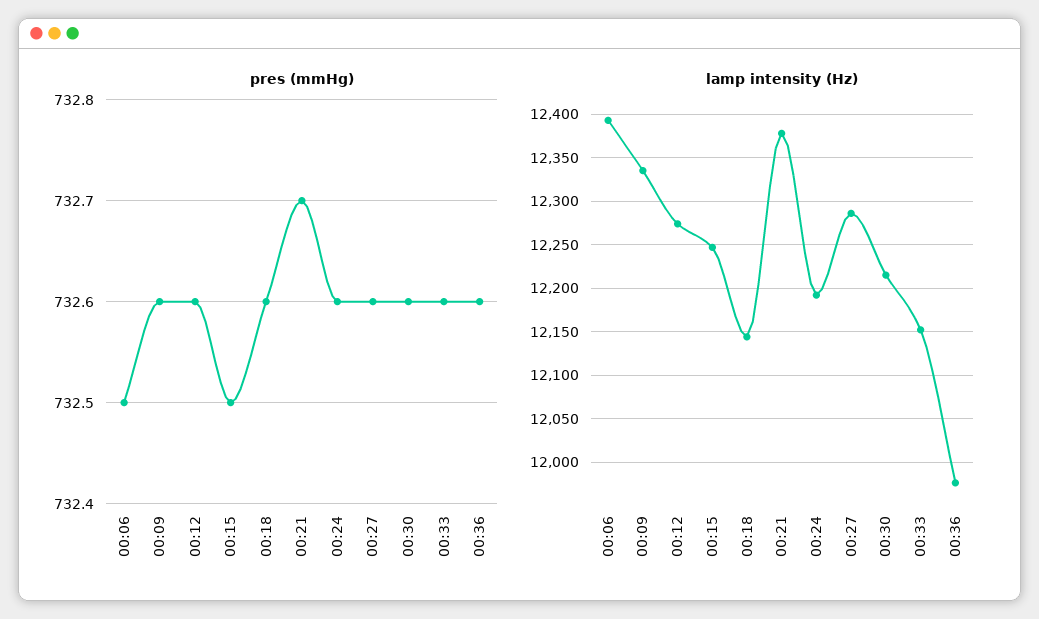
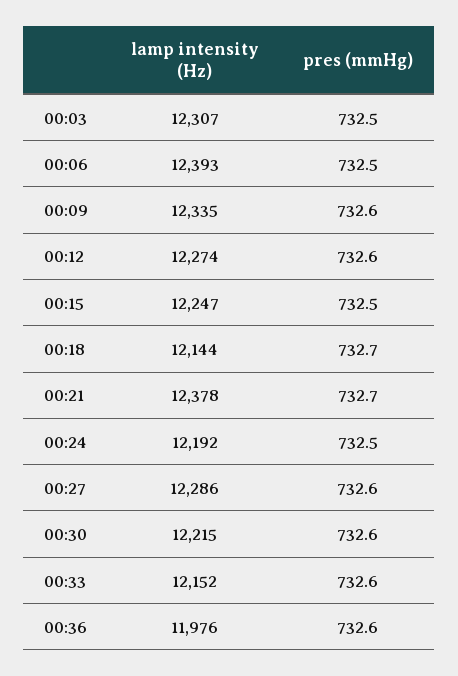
  {
    "pres (mmHg)": {
      "00:06": 732.5,
      "00:09": 732.6,
      "00:12": 732.6,
      "00:15": 732.5,
-     "00:18": 732.6,
+     "00:18": 732.7,
      "00:21": 732.7,
-     "00:24": 732.6,
+     "00:24": 732.5,
      "00:27": 732.6,
      "00:30": 732.6,
      "00:33": 732.6,
-     "00:36": 732.6
+     "00:36": 732.6,
+     "00:03": 732.5
    },
    "lamp intensity (Hz)": {
      "00:06": 12393,
      "00:09": 12335,
      "00:12": 12274,
      "00:15": 12247,
      "00:18": 12144,
      "00:21": 12378,
      "00:24": 12192,
      "00:27": 12286,
      "00:30": 12215,
      "00:33": 12152,
-     "00:36": 11976
+     "00:36": 11976,
+     "00:03": 12307
    }
  }

